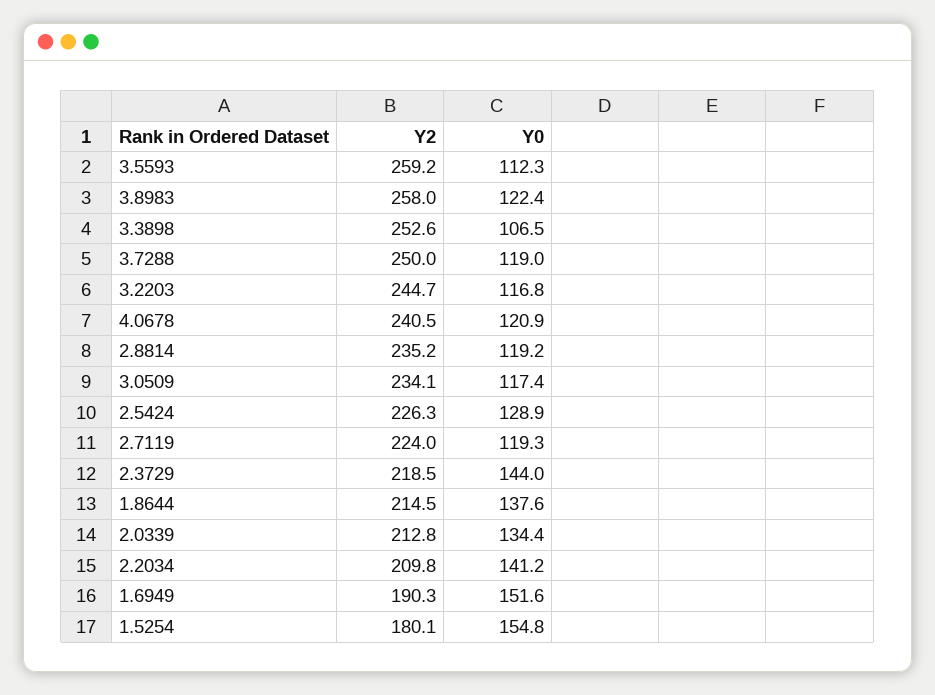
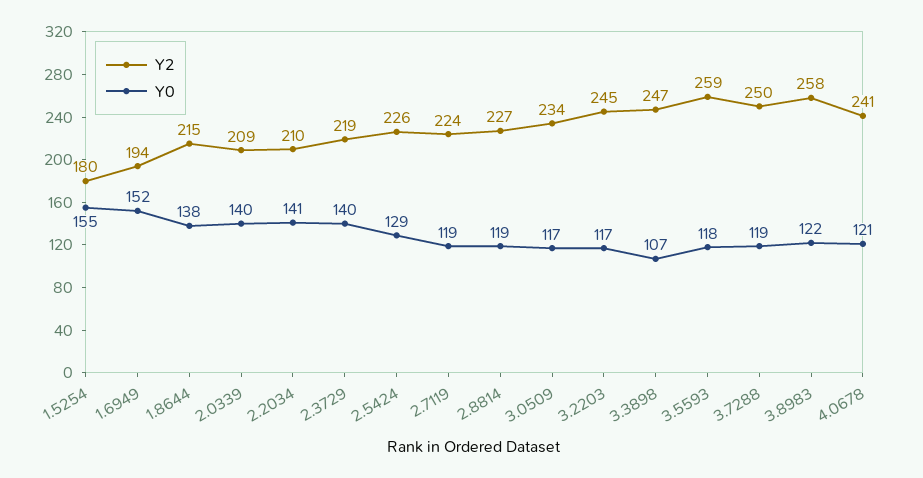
  {
    "Y2": {
      "3.5593": 259.2,
      "3.8983": 258,
-     "3.3898": 252.6,
+     "3.3898": 247,
      "3.7288": 250,
      "3.2203": 244.7,
      "4.0678": 240.5,
-     "2.8814": 235.2,
+     "2.8814": 227,
      "3.0509": 234.1,
      "2.5424": 226.3,
      "2.7119": 224,
      "2.3729": 218.5,
      "1.8644": 214.5,
-     "2.0339": 212.8,
+     "2.0339": 209,
      "2.2034": 209.8,
-     "1.6949": 190.3,
+     "1.6949": 194,
      "1.5254": 180.1
    },
    "Y0": {
-     "3.5593": 112.3,
+     "3.5593": 118,
      "3.8983": 122.4,
      "3.3898": 106.5,
      "3.7288": 119,
      "3.2203": 116.8,
      "4.0678": 120.9,
      "2.8814": 119.2,
      "3.0509": 117.4,
      "2.5424": 128.9,
      "2.7119": 119.3,
-     "2.3729": 144,
+     "2.3729": 140,
      "1.8644": 137.6,
-     "2.0339": 134.4,
+     "2.0339": 140,
      "2.2034": 141.2,
      "1.6949": 151.6,
      "1.5254": 154.8
    }
  }

